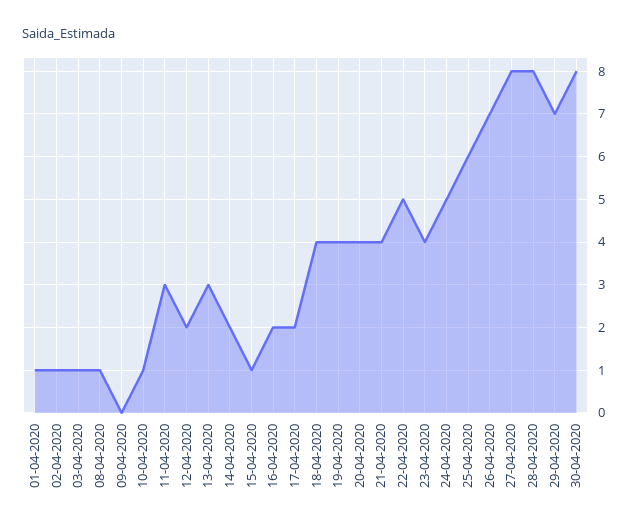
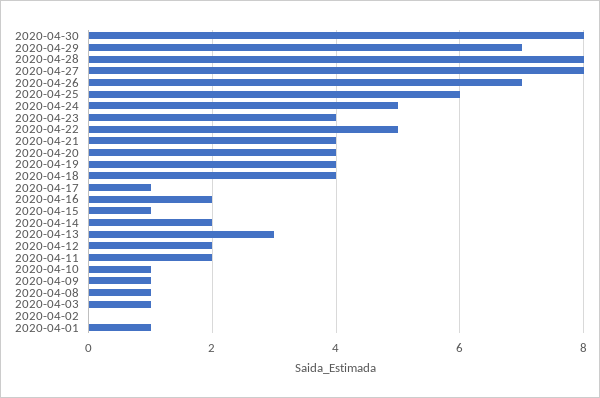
  {
    "01-04-2020": 1,
-   "02-04-2020": 1,
+   "02-04-2020": 0,
    "03-04-2020": 1,
    "08-04-2020": 1,
-   "09-04-2020": 0,
+   "09-04-2020": 1,
    "10-04-2020": 1,
-   "11-04-2020": 3,
+   "11-04-2020": 2,
    "12-04-2020": 2,
    "13-04-2020": 3,
    "14-04-2020": 2,
    "15-04-2020": 1,
    "16-04-2020": 2,
-   "17-04-2020": 2,
+   "17-04-2020": 1,
    "18-04-2020": 4,
    "19-04-2020": 4,
    "20-04-2020": 4,
    "21-04-2020": 4,
    "22-04-2020": 5,
    "23-04-2020": 4,
    "24-04-2020": 5,
    "25-04-2020": 6,
    "26-04-2020": 7,
    "27-04-2020": 8,
    "28-04-2020": 8,
    "29-04-2020": 7,
    "30-04-2020": 8
  }

